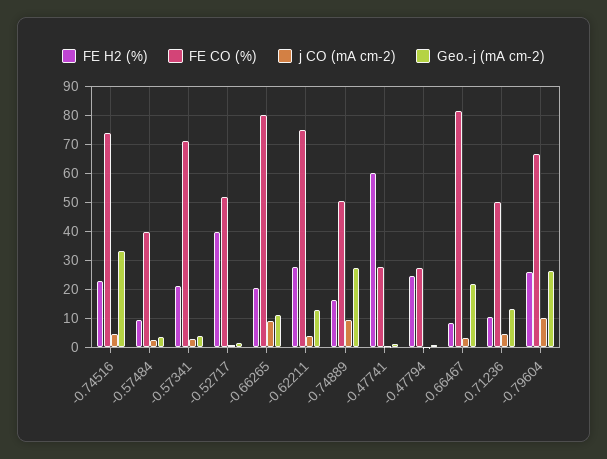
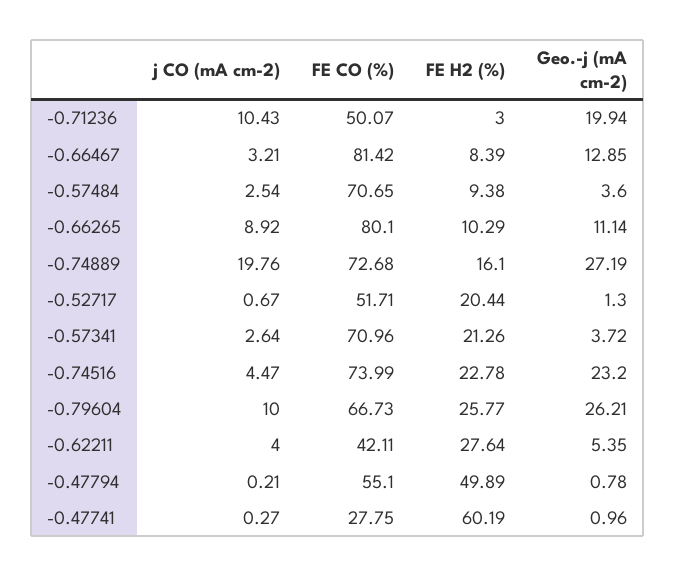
  {
    "FE H2 (%)": {
      "-0.74516": 22.78,
      "-0.57484": 9.38,
      "-0.57341": 21.26,
-     "-0.52717": 40,
+     "-0.52717": 20.44,
-     "-0.66265": 20,
+     "-0.66265": 10.29,
      "-0.62211": 27.64,
      "-0.74889": 16.1,
      "-0.47741": 60.19,
-     "-0.47794": 25,
+     "-0.47794": 49.89,
      "-0.66467": 8.39,
-     "-0.71236": 10,
+     "-0.71236": 3,
      "-0.79604": 25.77
    },
    "FE CO (%)": {
      "-0.74516": 73.99,
-     "-0.57484": 40,
+     "-0.57484": 70.65,
      "-0.57341": 70.96,
      "-0.52717": 51.71,
      "-0.66265": 80.1,
-     "-0.62211": 75,
+     "-0.62211": 42.11,
-     "-0.74889": 50,
+     "-0.74889": 72.68,
      "-0.47741": 27.75,
-     "-0.47794": 27.5,
+     "-0.47794": 55.1,
      "-0.66467": 81.42,
      "-0.71236": 50.07,
      "-0.79604": 66.73
    },
    "j CO (mA cm-2)": {
      "-0.74516": 4.47,
      "-0.57484": 2.54,
      "-0.57341": 2.64,
      "-0.52717": 0.67,
      "-0.66265": 8.92,
      "-0.62211": 4,
-     "-0.74889": 10,
+     "-0.74889": 19.76,
      "-0.47741": 0.27,
      "-0.47794": 0.21,
      "-0.66467": 3.21,
-     "-0.71236": 5,
+     "-0.71236": 10.43,
      "-0.79604": 10
    },
    "Geo.-j (mA cm-2)": {
-     "-0.74516": 32.5,
+     "-0.74516": 23.2,
      "-0.57484": 3.6,
      "-0.57341": 3.72,
      "-0.52717": 1.3,
      "-0.66265": 11.14,
-     "-0.62211": 12.5,
+     "-0.62211": 5.35,
      "-0.74889": 27.19,
      "-0.47741": 0.96,
      "-0.47794": 0.78,
-     "-0.66467": 22.5,
+     "-0.66467": 12.85,
-     "-0.71236": 12.5,
+     "-0.71236": 19.94,
      "-0.79604": 26.21
    }
  }

